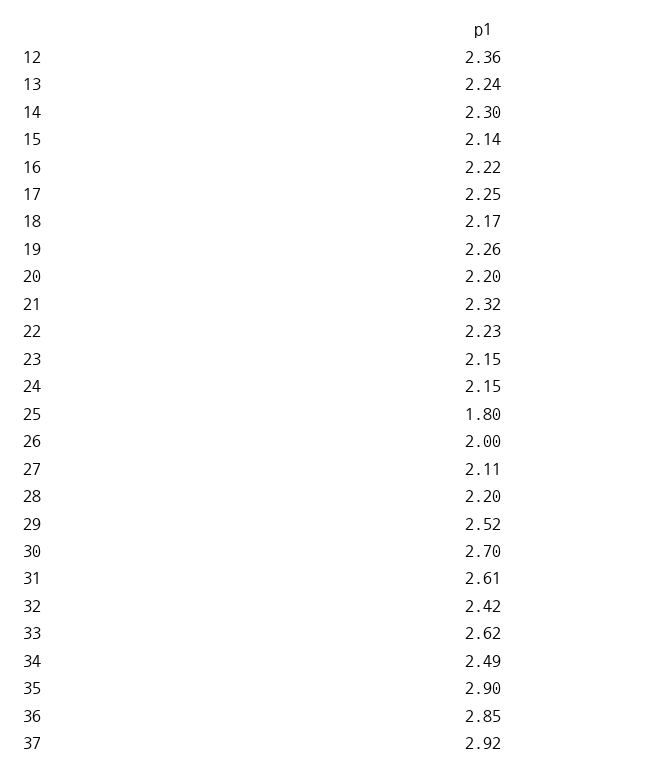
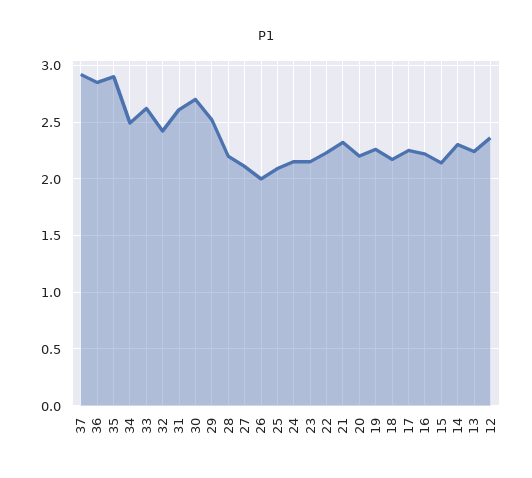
  {
    "12": 2.36,
    "13": 2.24,
    "14": 2.3,
    "15": 2.14,
    "16": 2.22,
    "17": 2.25,
    "18": 2.17,
    "19": 2.26,
    "20": 2.2,
    "21": 2.32,
    "22": 2.23,
    "23": 2.15,
    "24": 2.15,
-   "25": 1.8,
+   "25": 2.1,
    "26": 2,
    "27": 2.11,
    "28": 2.2,
    "29": 2.52,
    "30": 2.7,
    "31": 2.61,
    "32": 2.42,
    "33": 2.62,
    "34": 2.49,
    "35": 2.9,
    "36": 2.85,
    "37": 2.92
  }

